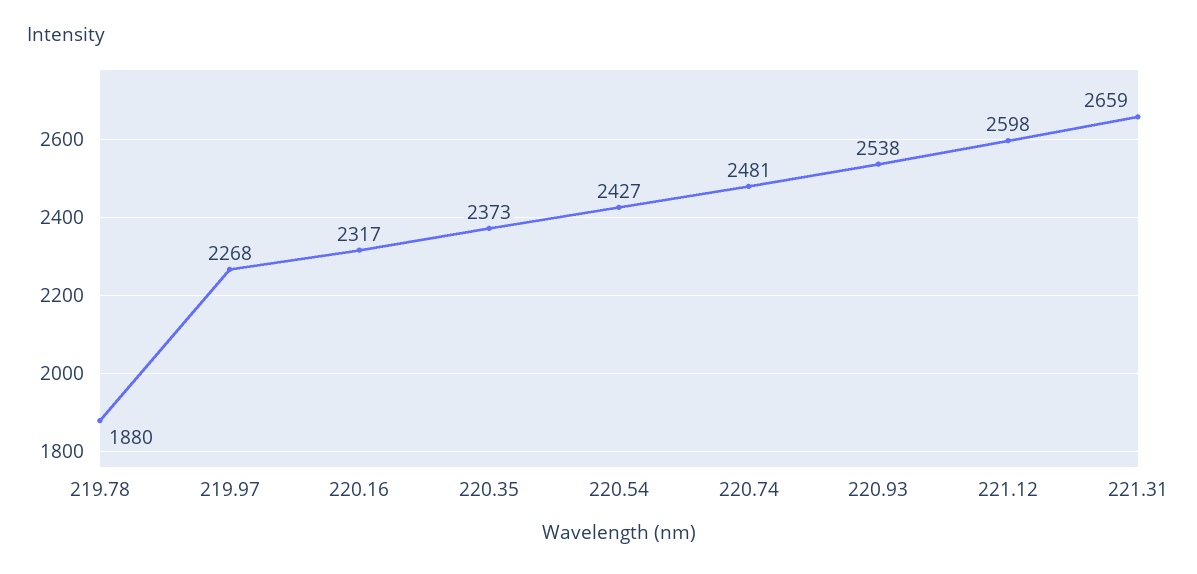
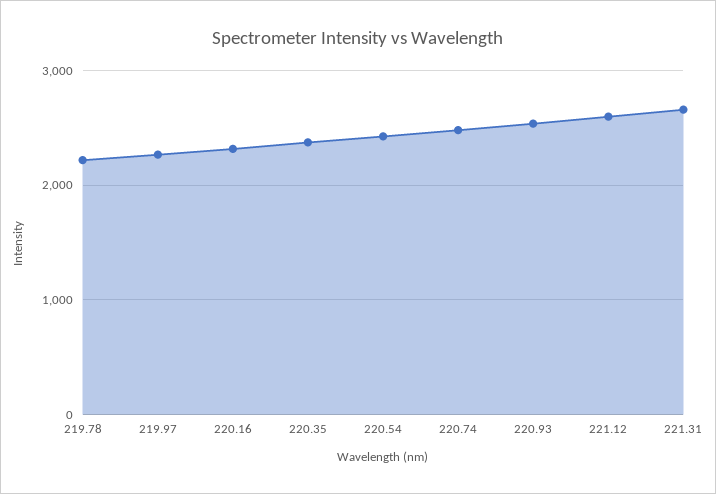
  {
-   "219.78": 1880,
+   "219.78": 2200,
    "219.97": 2268,
    "220.16": 2317,
    "220.35": 2373,
    "220.54": 2427,
    "220.74": 2481,
    "220.93": 2538,
    "221.12": 2598,
    "221.31": 2659
  }

